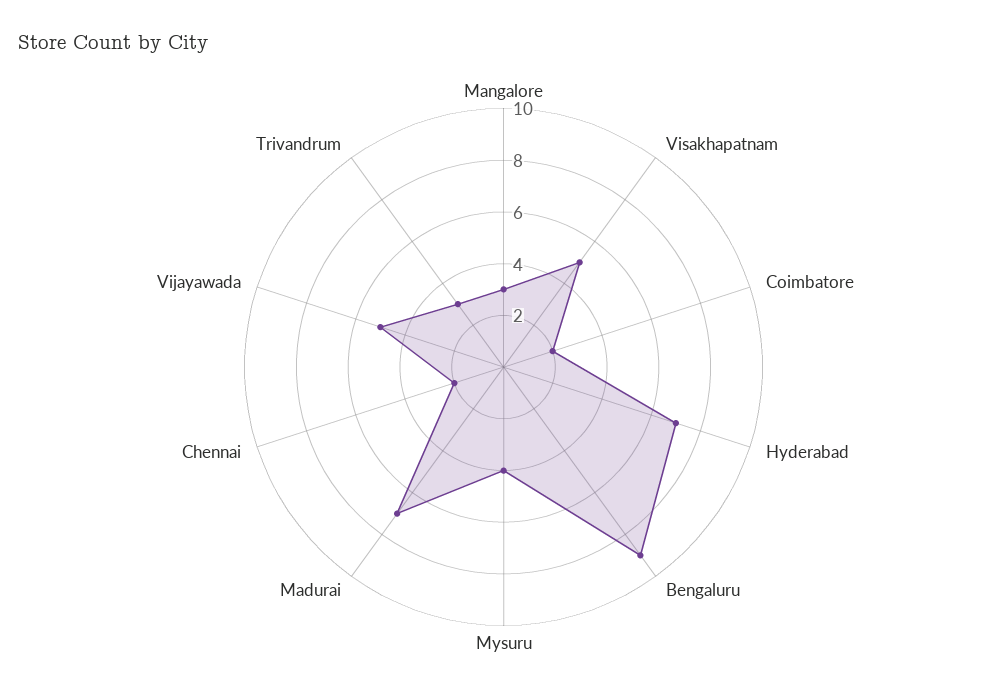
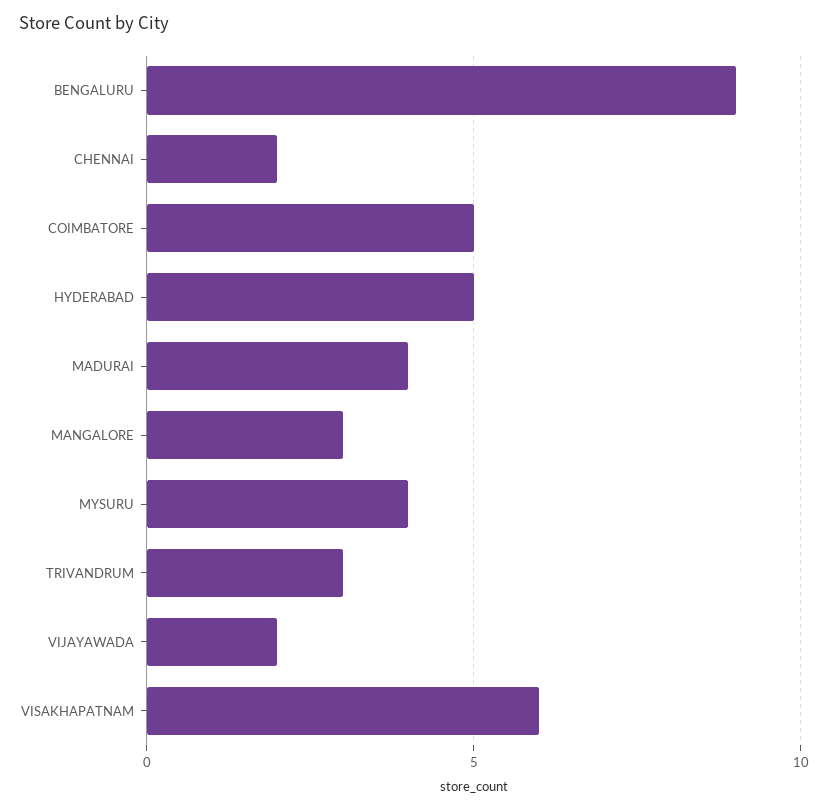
  {
    "Mangalore": 3,
-   "Visakhapatnam": 5,
+   "Visakhapatnam": 6,
-   "Coimbatore": 2,
+   "Coimbatore": 5,
-   "Hyderabad": 7,
+   "Hyderabad": 5,
    "Bengaluru": 9,
    "Mysuru": 4,
-   "Madurai": 7,
+   "Madurai": 4,
    "Chennai": 2,
-   "Vijayawada": 5,
+   "Vijayawada": 2,
    "Trivandrum": 3
  }

